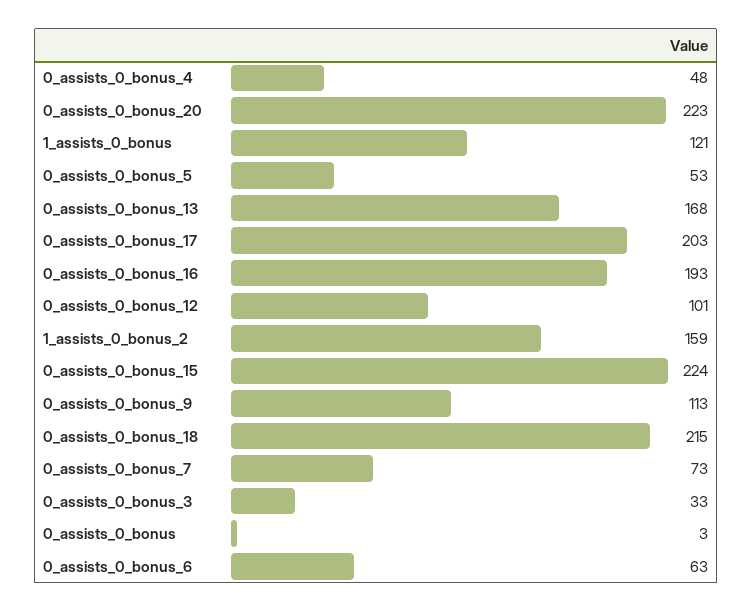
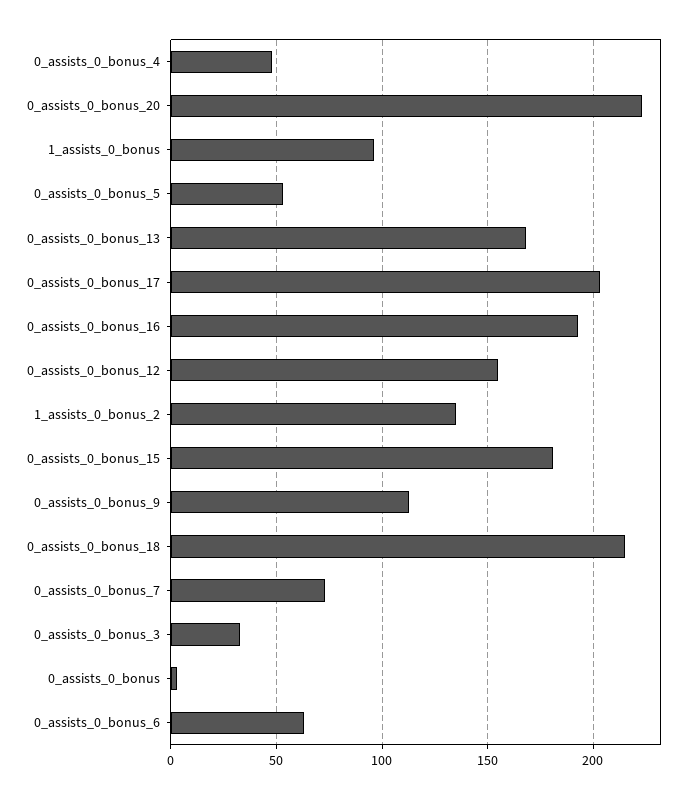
  {
    "0_assists_0_bonus_4": 48,
    "0_assists_0_bonus_20": 223,
-   "1_assists_0_bonus": 121,
+   "1_assists_0_bonus": 95,
    "0_assists_0_bonus_5": 53,
    "0_assists_0_bonus_13": 168,
    "0_assists_0_bonus_17": 203,
    "0_assists_0_bonus_16": 193,
-   "0_assists_0_bonus_12": 101,
+   "0_assists_0_bonus_12": 155,
-   "1_assists_0_bonus_2": 159,
+   "1_assists_0_bonus_2": 135,
-   "0_assists_0_bonus_15": 224,
+   "0_assists_0_bonus_15": 180,
    "0_assists_0_bonus_9": 113,
    "0_assists_0_bonus_18": 215,
    "0_assists_0_bonus_7": 73,
    "0_assists_0_bonus_3": 33,
    "0_assists_0_bonus": 3,
    "0_assists_0_bonus_6": 63
  }

